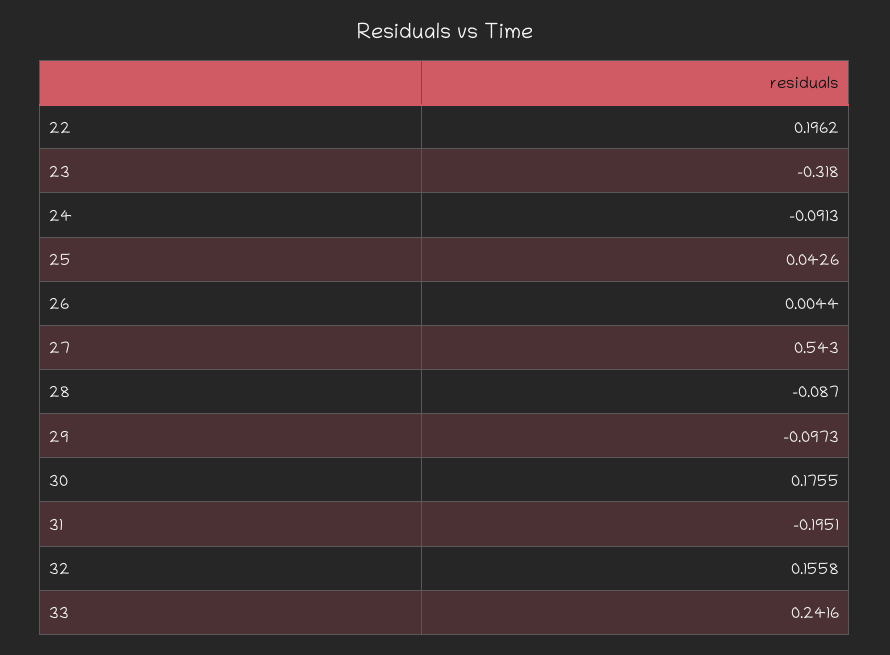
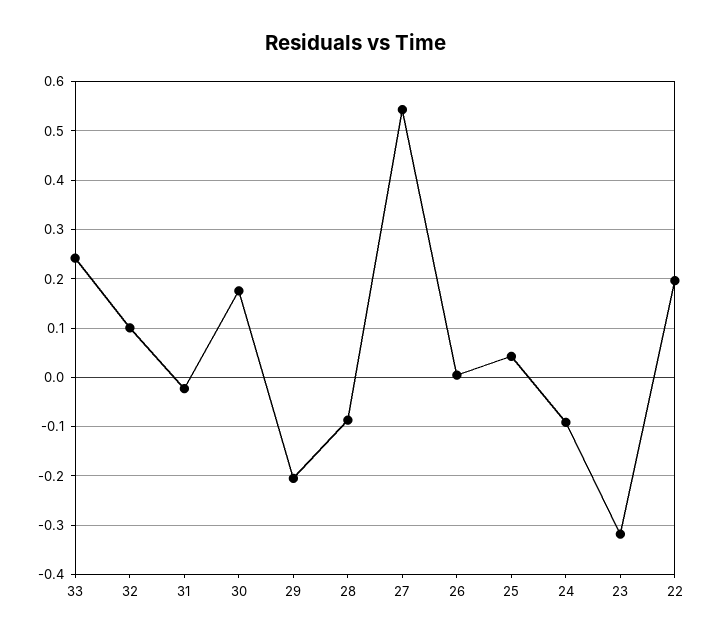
  {
    "22": 0.1962,
    "23": -0.318,
    "24": -0.0913,
    "25": 0.0426,
    "26": 0.0044,
    "27": 0.543,
    "28": -0.087,
-   "29": -0.0973,
+   "29": -0.2,
    "30": 0.1755,
-   "31": -0.1951,
+   "31": -0.02,
-   "32": 0.1558,
+   "32": 0.1,
    "33": 0.2416
  }

